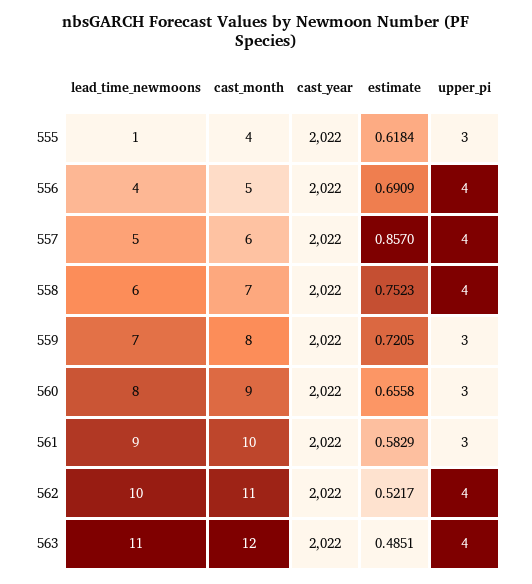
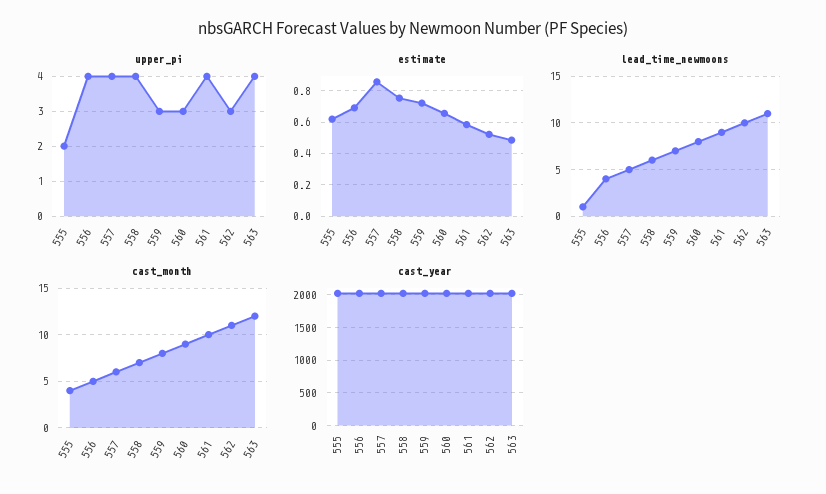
  {
    "lead_time_newmoons": {
      "555": 1,
      "556": 4,
      "557": 5,
      "558": 6,
      "559": 7,
      "560": 8,
      "561": 9,
      "562": 10,
      "563": 11
    },
    "cast_month": {
      "555": 4,
      "556": 5,
      "557": 6,
      "558": 7,
      "559": 8,
      "560": 9,
      "561": 10,
      "562": 11,
      "563": 12
    },
    "cast_year": {
      "555": 2022,
      "556": 2022,
      "557": 2022,
      "558": 2022,
      "559": 2022,
      "560": 2022,
      "561": 2022,
      "562": 2022,
      "563": 2022
    },
    "estimate": {
      "555": 0.6184,
      "556": 0.6909,
      "557": 0.857,
      "558": 0.7523,
      "559": 0.7205,
      "560": 0.6558,
      "561": 0.5829,
      "562": 0.5217,
      "563": 0.4851
    },
    "upper_pi": {
-     "555": 3,
+     "555": 2,
      "556": 4,
      "557": 4,
      "558": 4,
      "559": 3,
      "560": 3,
-     "561": 3,
+     "561": 4,
-     "562": 4,
+     "562": 3,
      "563": 4
    }
  }

